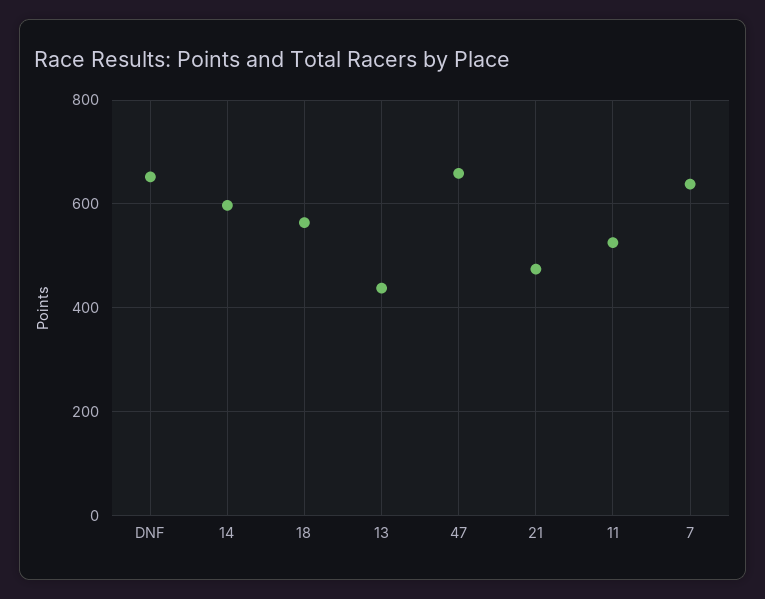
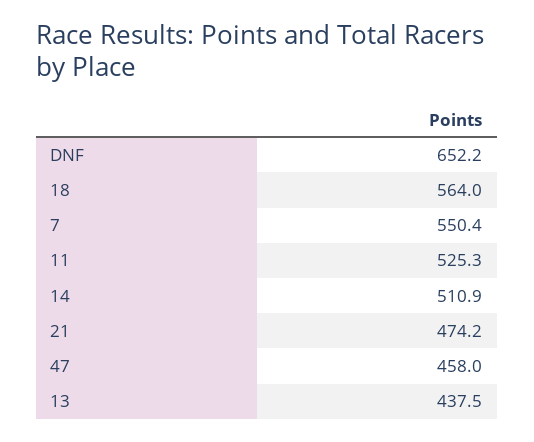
  {
    "DNF": 652.2,
-   "14": 600,
+   "14": 510.9,
    "18": 564,
    "13": 437.5,
-   "47": 660,
+   "47": 458,
    "21": 474.2,
    "11": 525.3,
-   "7": 640
+   "7": 550.4
  }

